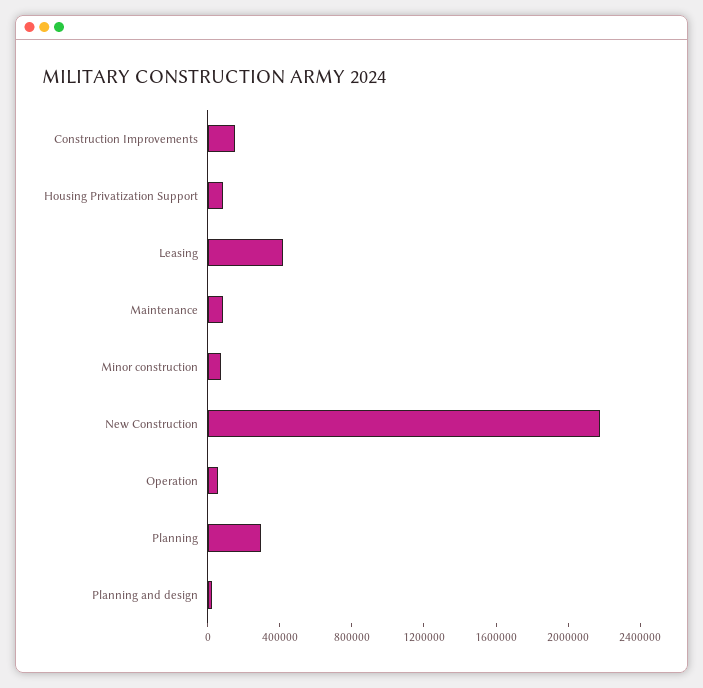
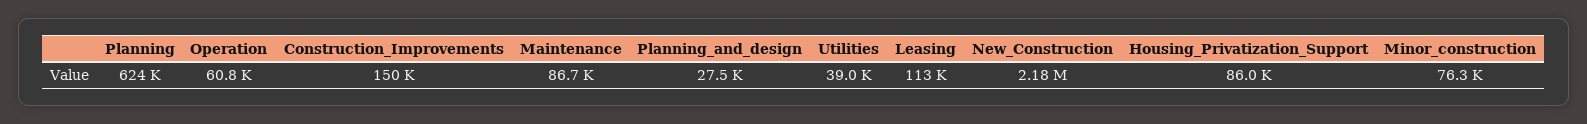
  {
    "Construction Improvements": 150000,
    "Housing Privatization Support": 86000,
-   "Leasing": 400000,
+   "Leasing": 113000,
    "Maintenance": 86700,
    "Minor construction": 76300,
    "New Construction": 2180000,
    "Operation": 60800,
-   "Planning": 300000,
+   "Planning": 624000,
-   "Planning and design": 27500
+   "Planning and design": 27500,
+   "Utilities": 39000
  }

